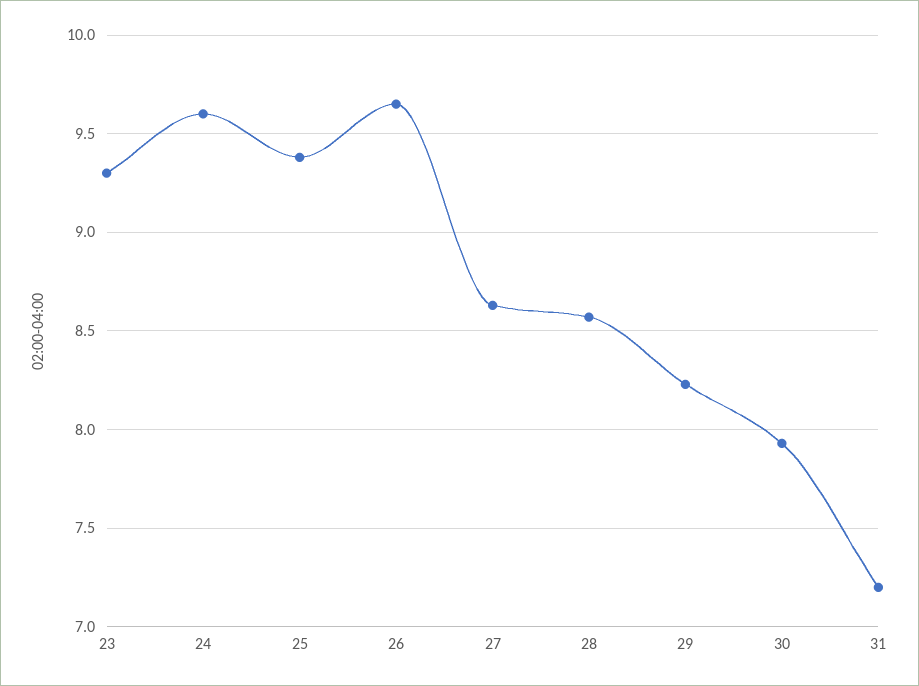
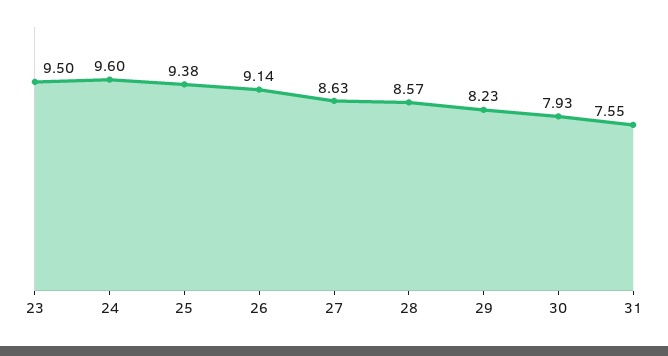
  {
-   "23": 9.3,
+   "23": 9.5,
    "24": 9.6,
    "25": 9.38,
-   "26": 9.65,
+   "26": 9.14,
    "27": 8.63,
    "28": 8.57,
    "29": 8.23,
    "30": 7.93,
-   "31": 7.2
+   "31": 7.55
  }

